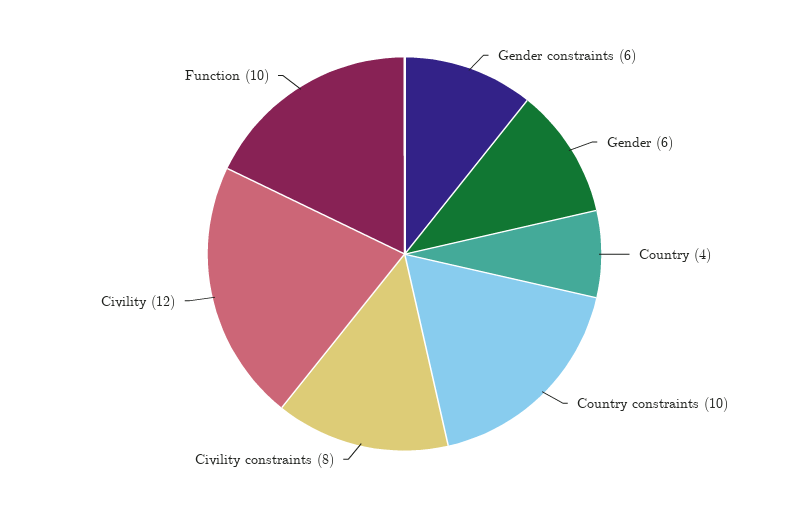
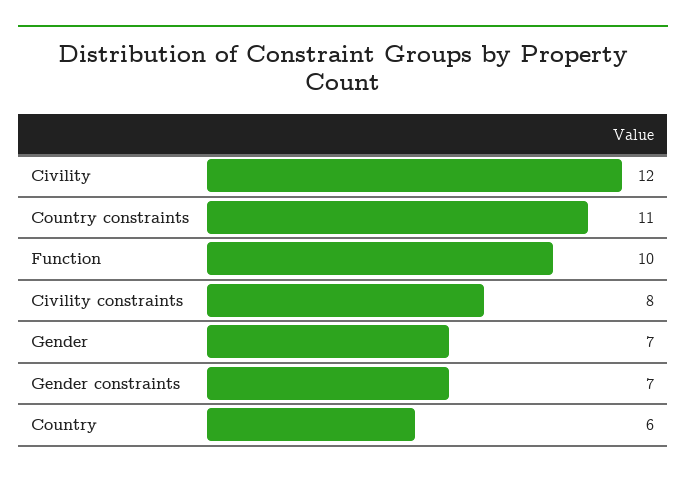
  {
-   "Gender constraints": 6,
+   "Gender constraints": 7,
-   "Gender": 6,
+   "Gender": 7,
-   "Country": 4,
+   "Country": 6,
-   "Country constraints": 10,
+   "Country constraints": 11,
    "Civility constraints": 8,
    "Civility": 12,
    "Function": 10
  }

